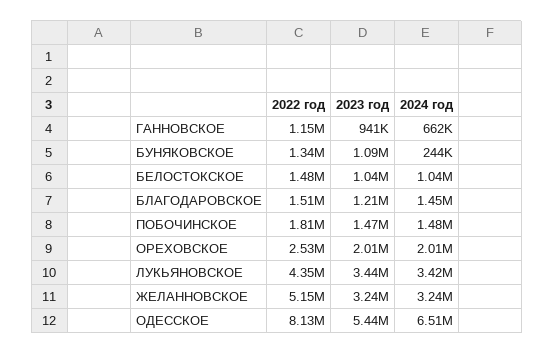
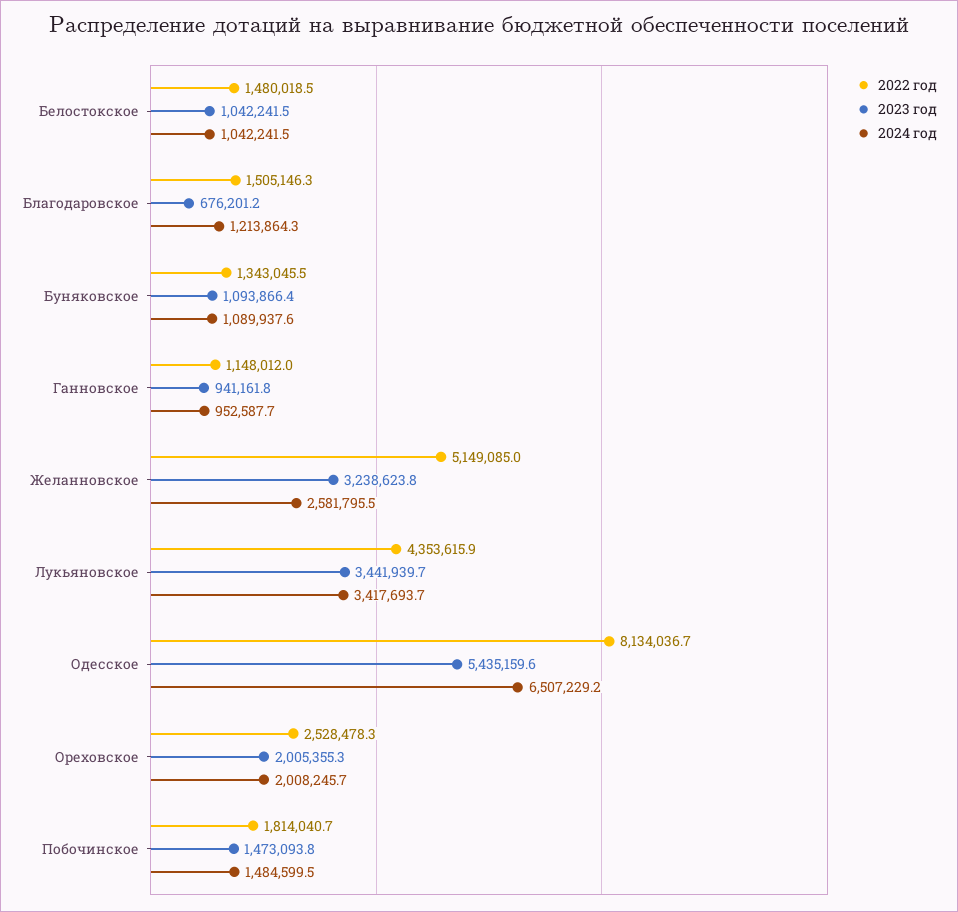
  {
    "2022 год": {
      "ГАННОВСКОЕ": 1148012,
      "БУНЯКОВСКОЕ": 1343045.5,
      "БЕЛОСТОКСКОЕ": 1480018.5,
      "БЛАГОДАРОВСКОЕ": 1505146.3,
      "ПОБОЧИНСКОЕ": 1814040.7,
      "ОРЕХОВСКОЕ": 2528478.3,
      "ЛУКЬЯНОВСКОЕ": 4353615.9,
      "ЖЕЛАННОВСКОЕ": 5149085,
      "ОДЕССКОЕ": 8134036.7
    },
    "2023 год": {
      "ГАННОВСКОЕ": 941161.8,
      "БУНЯКОВСКОЕ": 1093866.4,
      "БЕЛОСТОКСКОЕ": 1042241.5,
-     "БЛАГОДАРОВСКОЕ": 1210000,
+     "БЛАГОДАРОВСКОЕ": 676201.2,
      "ПОБОЧИНСКОЕ": 1473093.8,
      "ОРЕХОВСКОЕ": 2005355.3,
      "ЛУКЬЯНОВСКОЕ": 3441939.7,
      "ЖЕЛАННОВСКОЕ": 3238623.8,
      "ОДЕССКОЕ": 5435159.6
    },
    "2024 год": {
-     "ГАННОВСКОЕ": 662000,
+     "ГАННОВСКОЕ": 952587.7,
-     "БУНЯКОВСКОЕ": 244000,
+     "БУНЯКОВСКОЕ": 1089937.6,
      "БЕЛОСТОКСКОЕ": 1042241.5,
-     "БЛАГОДАРОВСКОЕ": 1450000,
+     "БЛАГОДАРОВСКОЕ": 1213864.3,
      "ПОБОЧИНСКОЕ": 1484599.5,
      "ОРЕХОВСКОЕ": 2008245.7,
      "ЛУКЬЯНОВСКОЕ": 3417693.7,
-     "ЖЕЛАННОВСКОЕ": 3240000,
+     "ЖЕЛАННОВСКОЕ": 2581795.5,
      "ОДЕССКОЕ": 6507229.2
    }
  }

